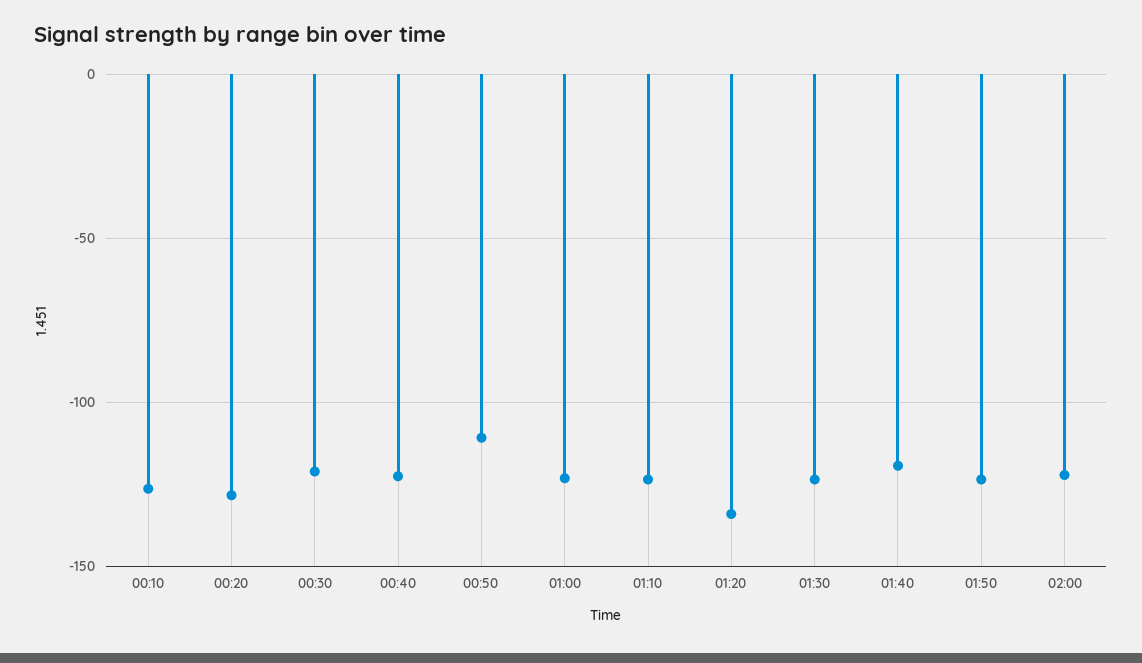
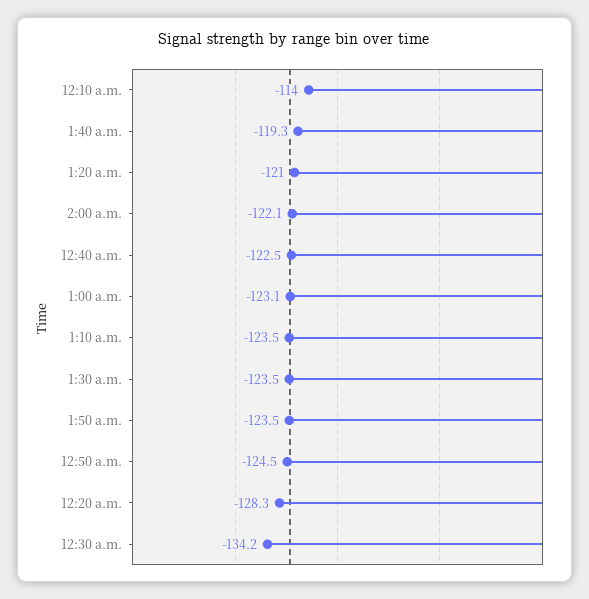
  {
-   "00:10": -125,
+   "00:10": -114,
    "00:20": -128.3,
-   "00:30": -120,
+   "00:30": -134.2,
    "00:40": -122.5,
-   "00:50": -110,
+   "00:50": -124.5,
    "01:00": -123.1,
    "01:10": -123.5,
-   "01:20": -135,
+   "01:20": -121,
    "01:30": -123.5,
    "01:40": -119.3,
    "01:50": -123.5,
    "02:00": -122.1
  }

